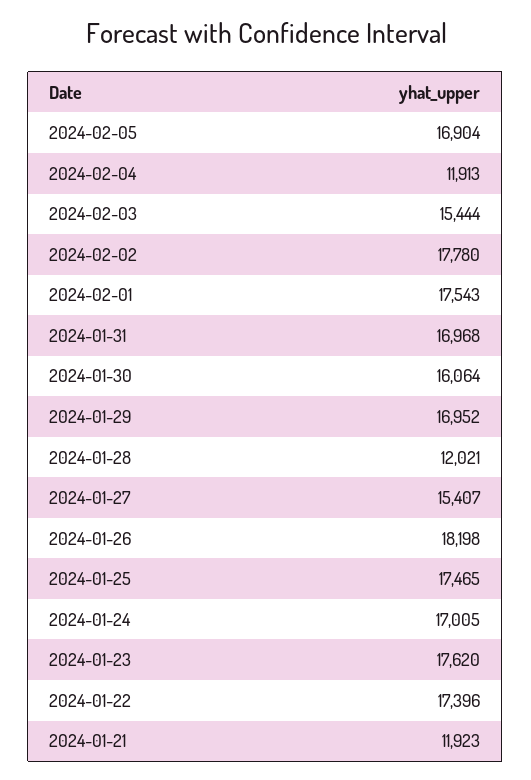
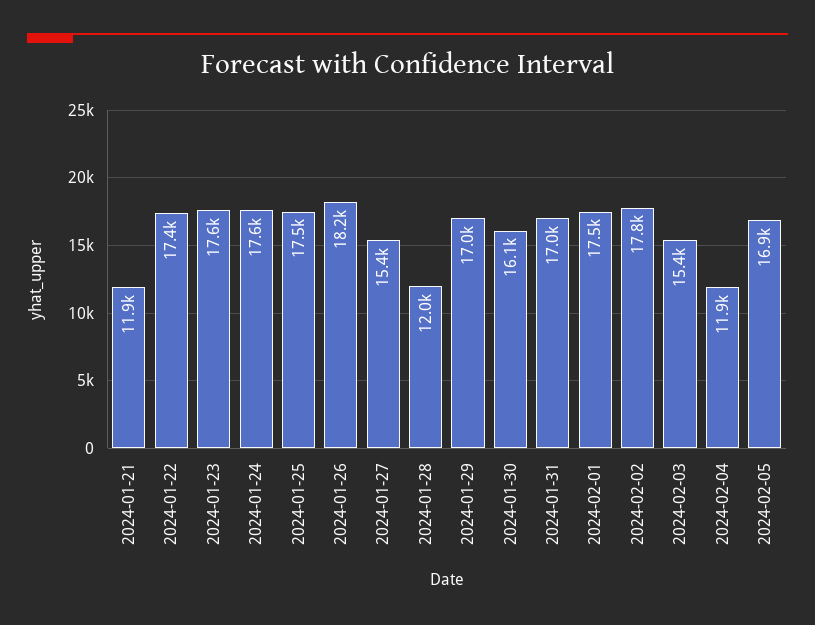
  {
    "2024-02-05": 16904,
    "2024-02-04": 11913,
    "2024-02-03": 15444,
    "2024-02-02": 17780,
    "2024-02-01": 17543,
    "2024-01-31": 16968,
    "2024-01-30": 16064,
    "2024-01-29": 16952,
    "2024-01-28": 12021,
    "2024-01-27": 15407,
    "2024-01-26": 18198,
    "2024-01-25": 17465,
-   "2024-01-24": 17005,
+   "2024-01-24": 17600,
    "2024-01-23": 17620,
    "2024-01-22": 17396,
    "2024-01-21": 11923
  }

